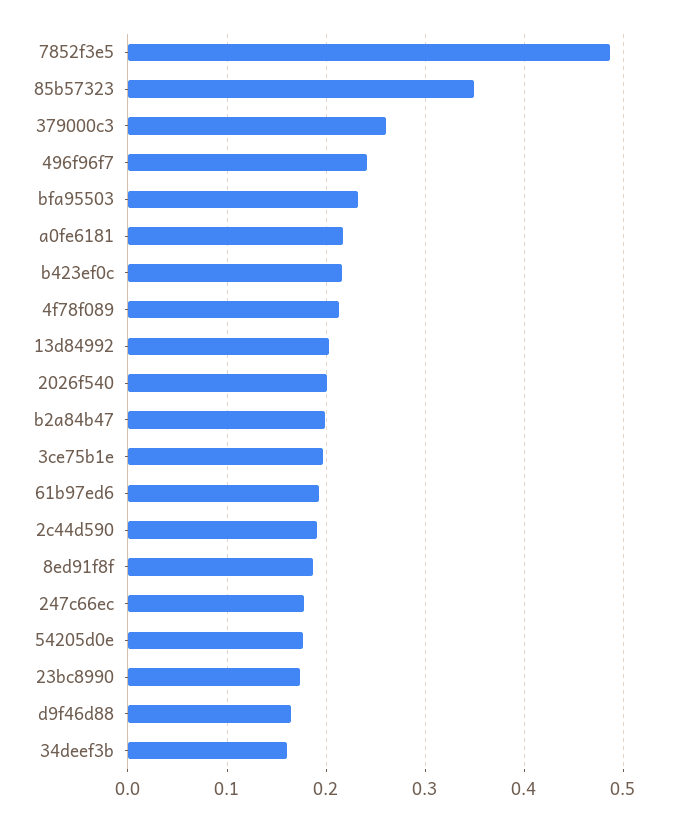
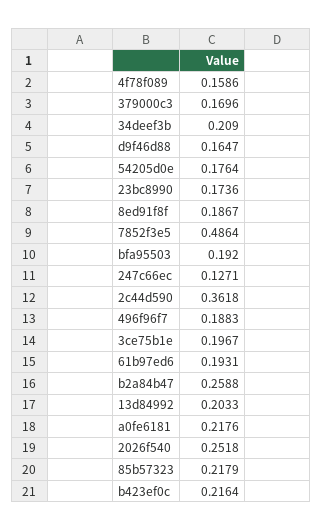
  {
    "7852f3e5": 0.4864,
-   "85b57323": 0.35,
+   "85b57323": 0.2179,
-   "379000c3": 0.26,
+   "379000c3": 0.1696,
-   "496f96f7": 0.24,
+   "496f96f7": 0.1883,
-   "bfa95503": 0.23,
+   "bfa95503": 0.192,
    "a0fe6181": 0.2176,
    "b423ef0c": 0.2164,
-   "4f78f089": 0.21,
+   "4f78f089": 0.1586,
    "13d84992": 0.2033,
-   "2026f540": 0.2,
+   "2026f540": 0.2518,
-   "b2a84b47": 0.2,
+   "b2a84b47": 0.2588,
    "3ce75b1e": 0.1967,
    "61b97ed6": 0.1931,
-   "2c44d590": 0.19,
+   "2c44d590": 0.3618,
    "8ed91f8f": 0.1867,
-   "247c66ec": 0.18,
+   "247c66ec": 0.1271,
    "54205d0e": 0.1764,
    "23bc8990": 0.1736,
    "d9f46d88": 0.1647,
-   "34deef3b": 0.16
+   "34deef3b": 0.209
  }

